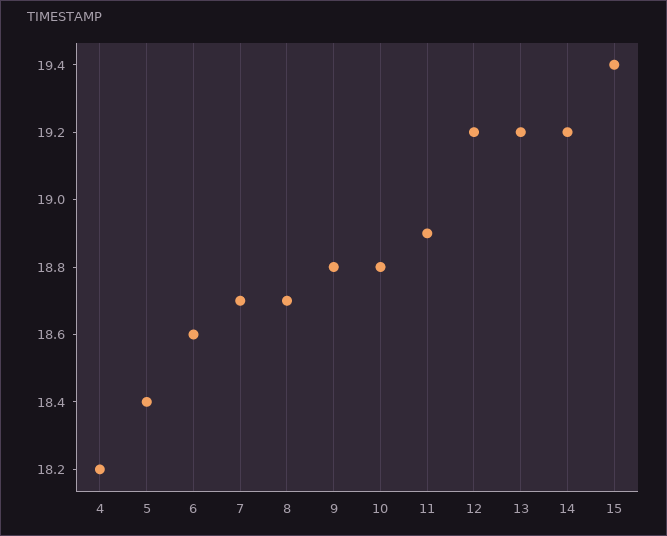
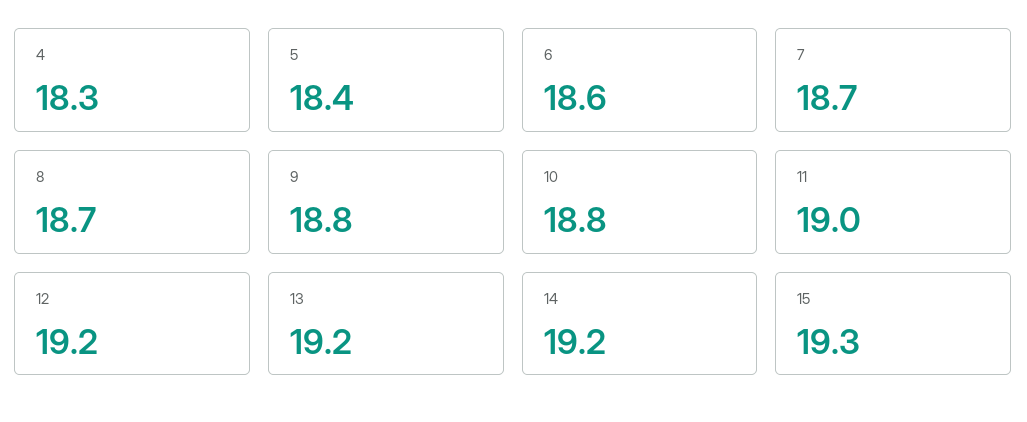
  {
-   "4": 18.2,
+   "4": 18.3,
    "5": 18.4,
    "6": 18.6,
    "7": 18.7,
    "8": 18.7,
    "9": 18.8,
    "10": 18.8,
-   "11": 18.9,
+   "11": 19,
    "12": 19.2,
    "13": 19.2,
    "14": 19.2,
-   "15": 19.4
+   "15": 19.3
  }

